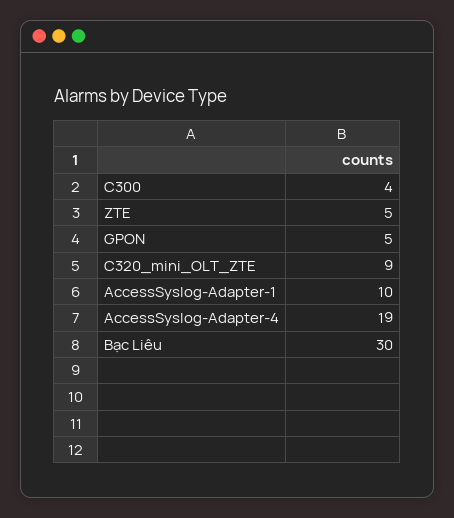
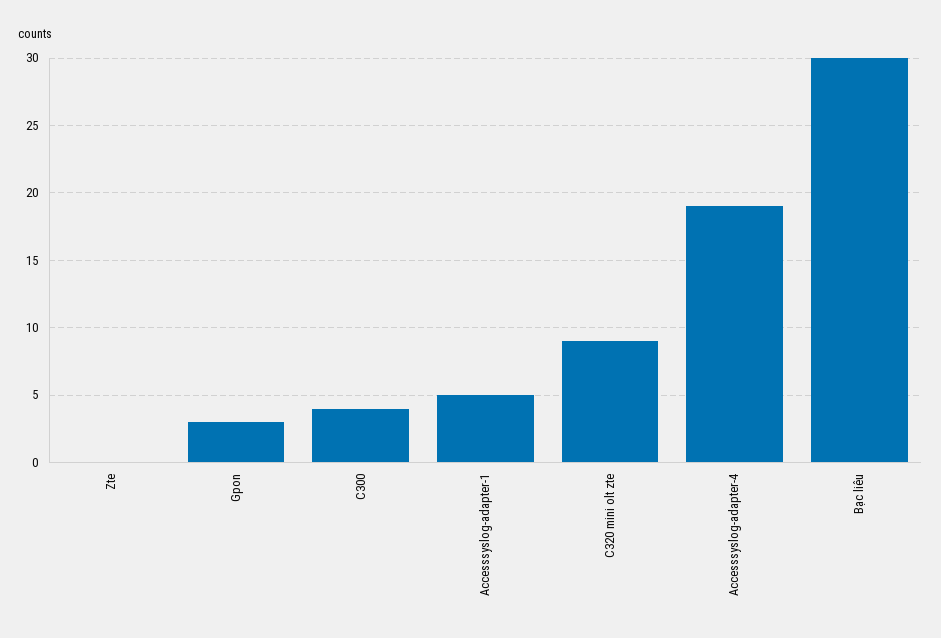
  {
    "C300": 4,
-   "ZTE": 5,
+   "ZTE": 0,
-   "GPON": 5,
+   "GPON": 3,
    "C320_mini_OLT_ZTE": 9,
-   "AccessSyslog-Adapter-1": 10,
+   "AccessSyslog-Adapter-1": 5,
    "AccessSyslog-Adapter-4": 19,
    "Bạc Liêu": 30
  }

